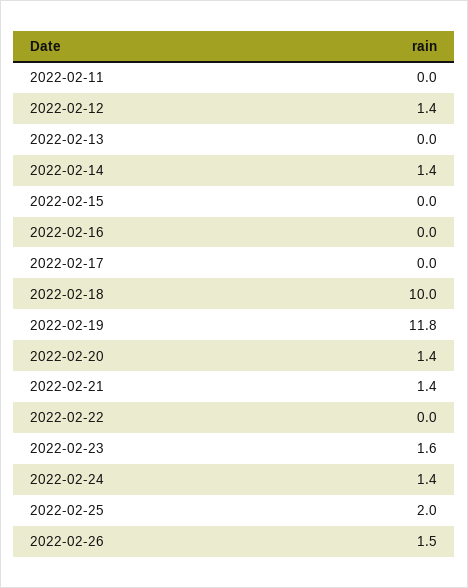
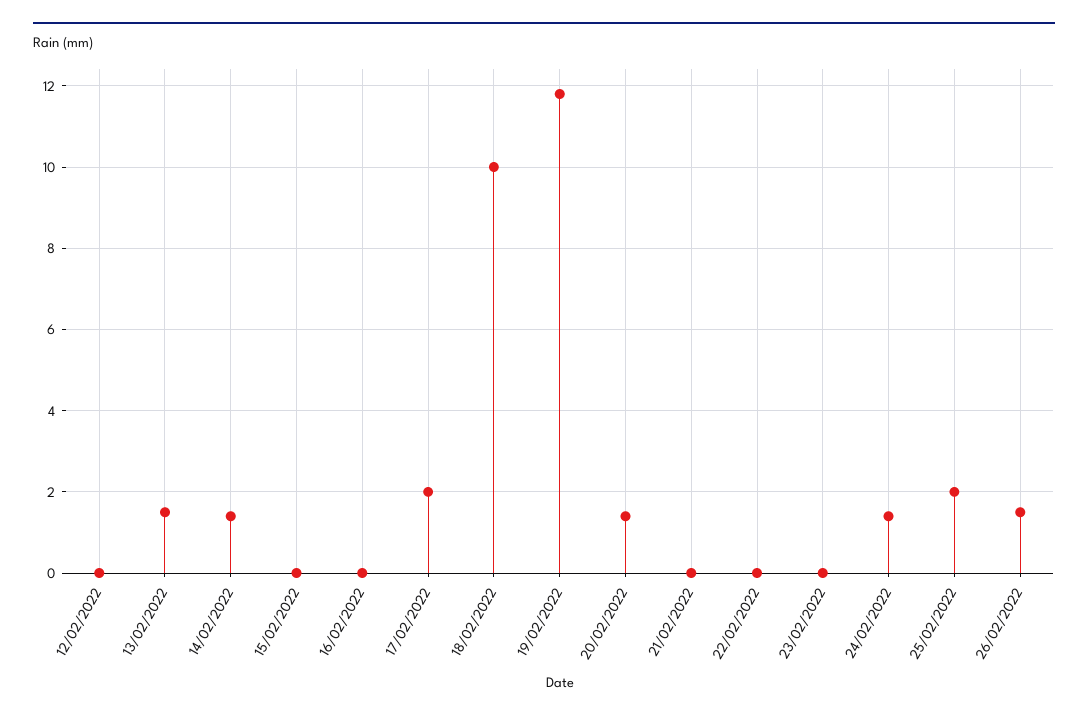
  {
-   "2022-02-11": 0,
-   "2022-02-12": 1.4,
+   "2022-02-12": 0,
-   "2022-02-13": 0,
+   "2022-02-13": 1.5,
    "2022-02-14": 1.4,
    "2022-02-15": 0,
    "2022-02-16": 0,
-   "2022-02-17": 0,
+   "2022-02-17": 2,
    "2022-02-18": 10,
    "2022-02-19": 11.8,
    "2022-02-20": 1.4,
-   "2022-02-21": 1.4,
+   "2022-02-21": 0,
    "2022-02-22": 0,
-   "2022-02-23": 1.6,
+   "2022-02-23": 0,
    "2022-02-24": 1.4,
    "2022-02-25": 2,
    "2022-02-26": 1.5
  }

